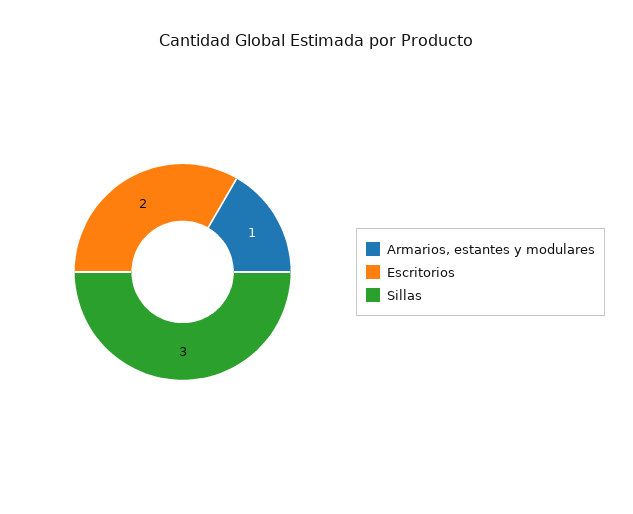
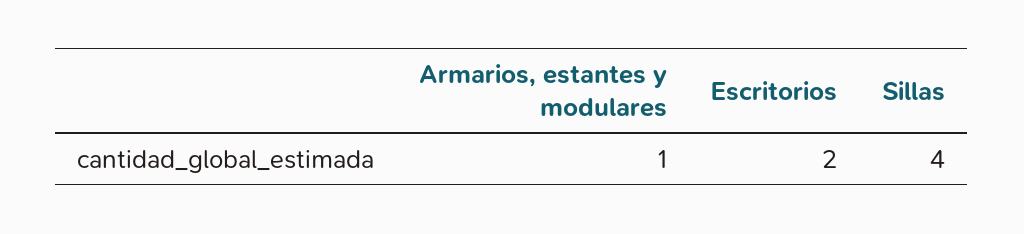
  {
    "Armarios, estantes y modulares": 1,
    "Escritorios": 2,
-   "Sillas": 3
+   "Sillas": 4
  }

